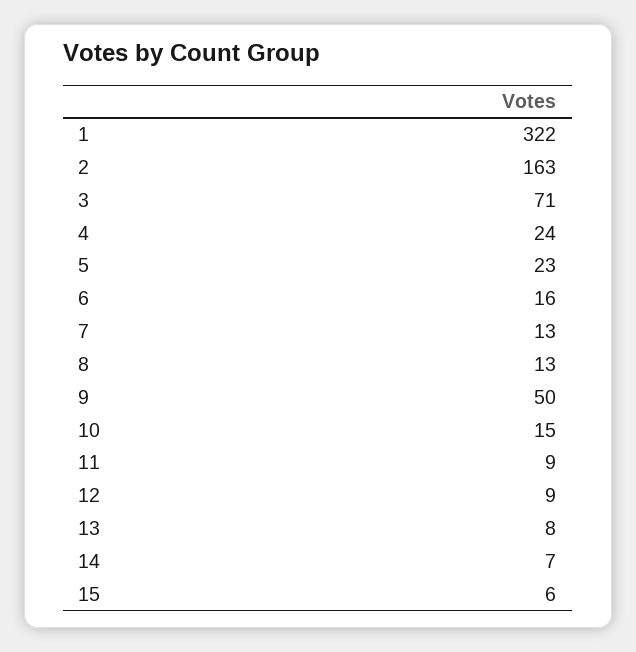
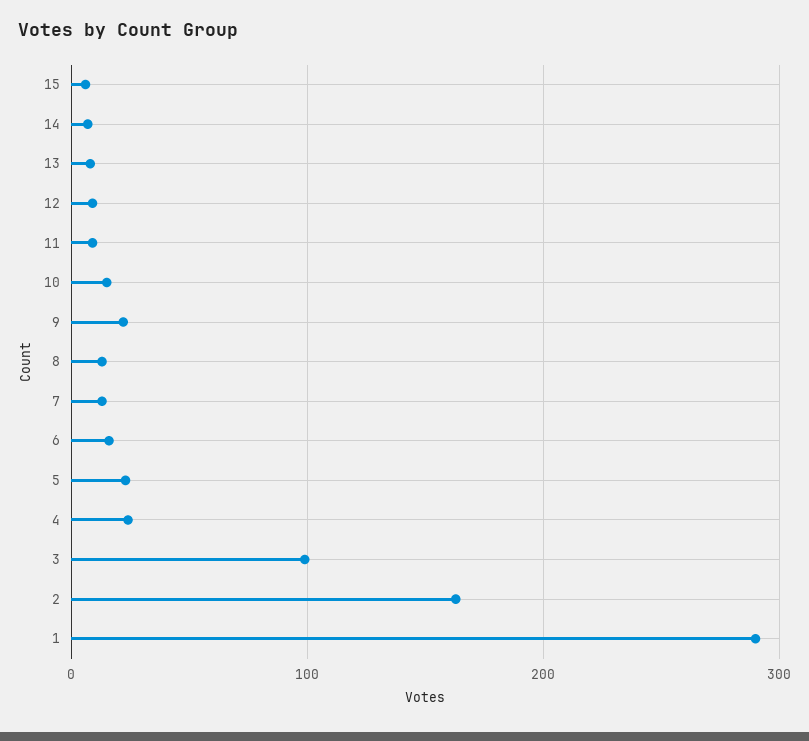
  {
-   "1": 322,
+   "1": 290,
    "2": 163,
-   "3": 71,
+   "3": 100,
    "4": 24,
    "5": 23,
    "6": 16,
    "7": 13,
    "8": 13,
-   "9": 50,
+   "9": 20,
    "10": 15,
    "11": 9,
    "12": 9,
    "13": 8,
    "14": 7,
    "15": 6
  }

